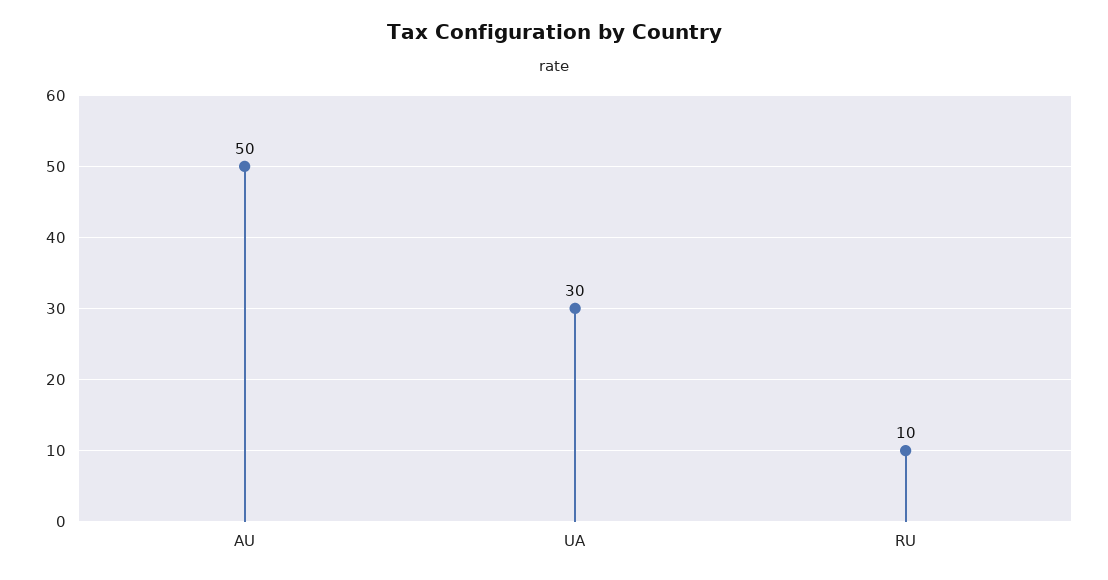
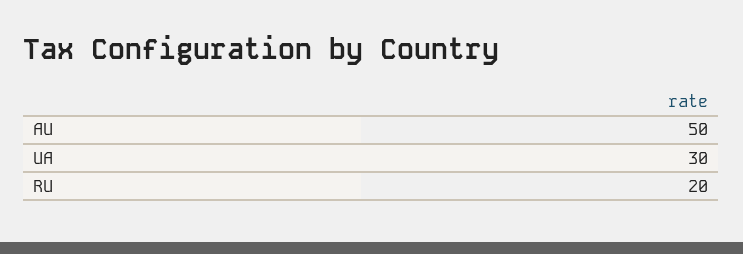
  {
    "AU": 50,
    "UA": 30,
-   "RU": 10
+   "RU": 20
  }

